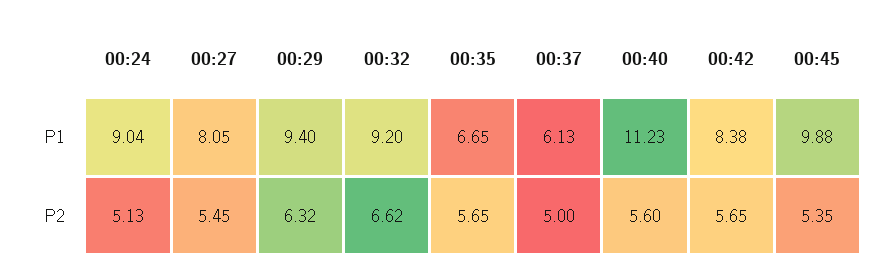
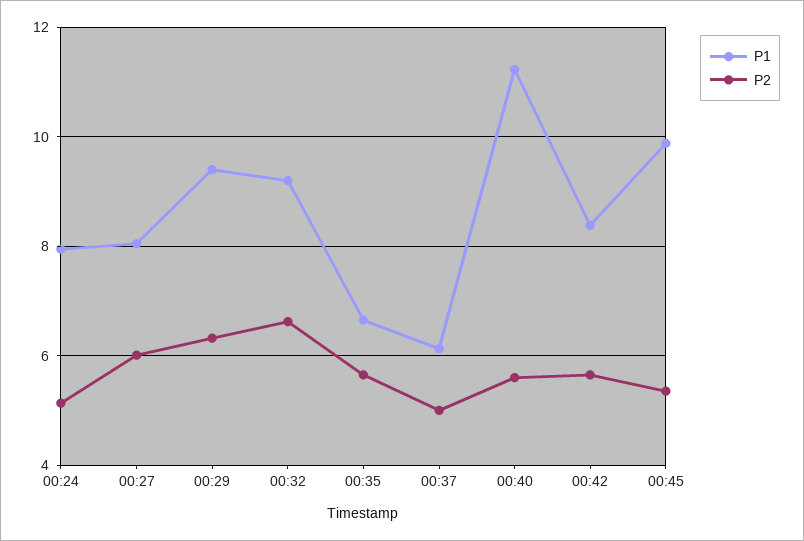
  {
    "P1": {
-     "00:24": 9.04,
+     "00:24": 8,
      "00:27": 8.05,
      "00:29": 9.4,
      "00:32": 9.2,
      "00:35": 6.65,
      "00:37": 6.13,
      "00:40": 11.23,
      "00:42": 8.38,
      "00:45": 9.88
    },
    "P2": {
      "00:24": 5.13,
-     "00:27": 5.45,
+     "00:27": 6,
      "00:29": 6.32,
      "00:32": 6.62,
      "00:35": 5.65,
      "00:37": 5,
      "00:40": 5.6,
      "00:42": 5.65,
      "00:45": 5.35
    }
  }

